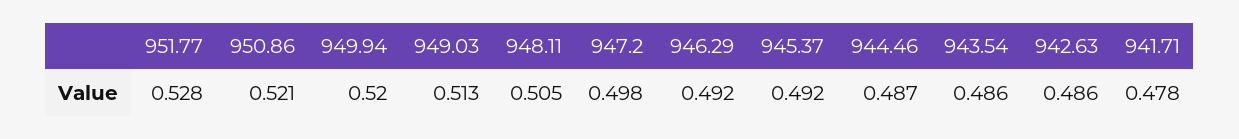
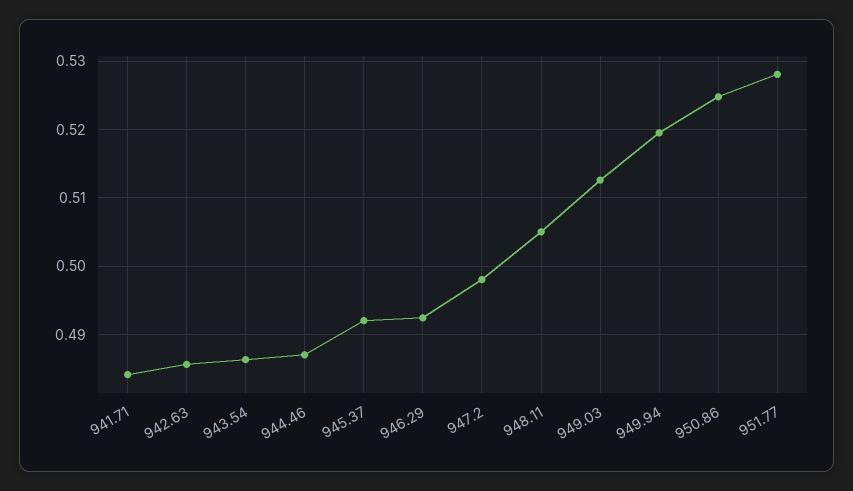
  {
    "951.77": 0.528,
-   "950.86": 0.521,
+   "950.86": 0.525,
    "949.94": 0.52,
    "949.03": 0.513,
    "948.11": 0.505,
    "947.2": 0.498,
    "946.29": 0.492,
    "945.37": 0.492,
    "944.46": 0.487,
    "943.54": 0.486,
    "942.63": 0.486,
-   "941.71": 0.478
+   "941.71": 0.484
  }

